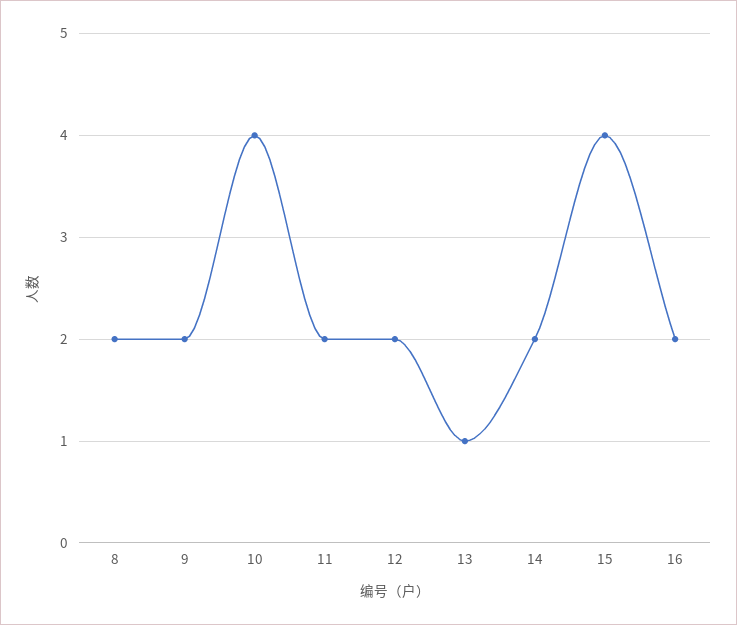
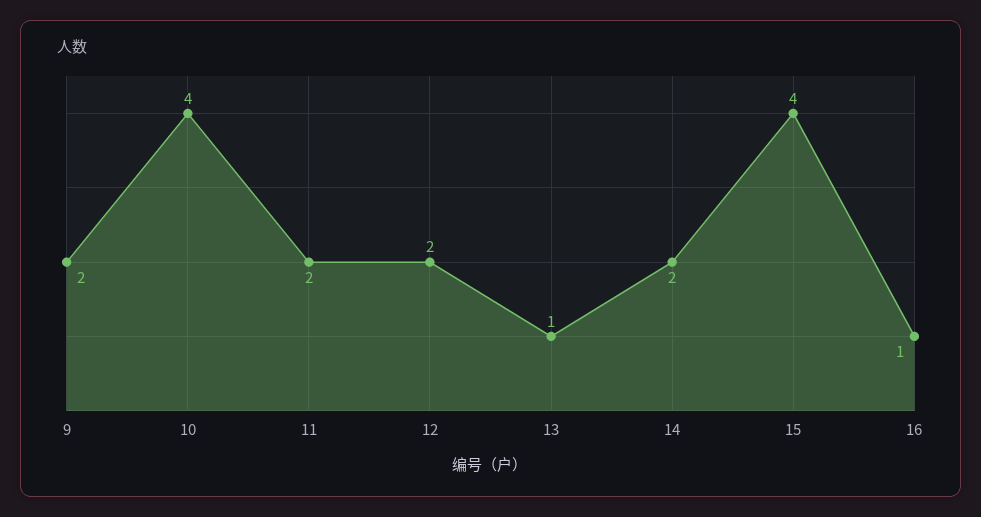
  {
-   "8": 2,
    "9": 2,
    "10": 4,
    "11": 2,
    "12": 2,
    "13": 1,
    "14": 2,
    "15": 4,
-   "16": 2
+   "16": 1
  }

